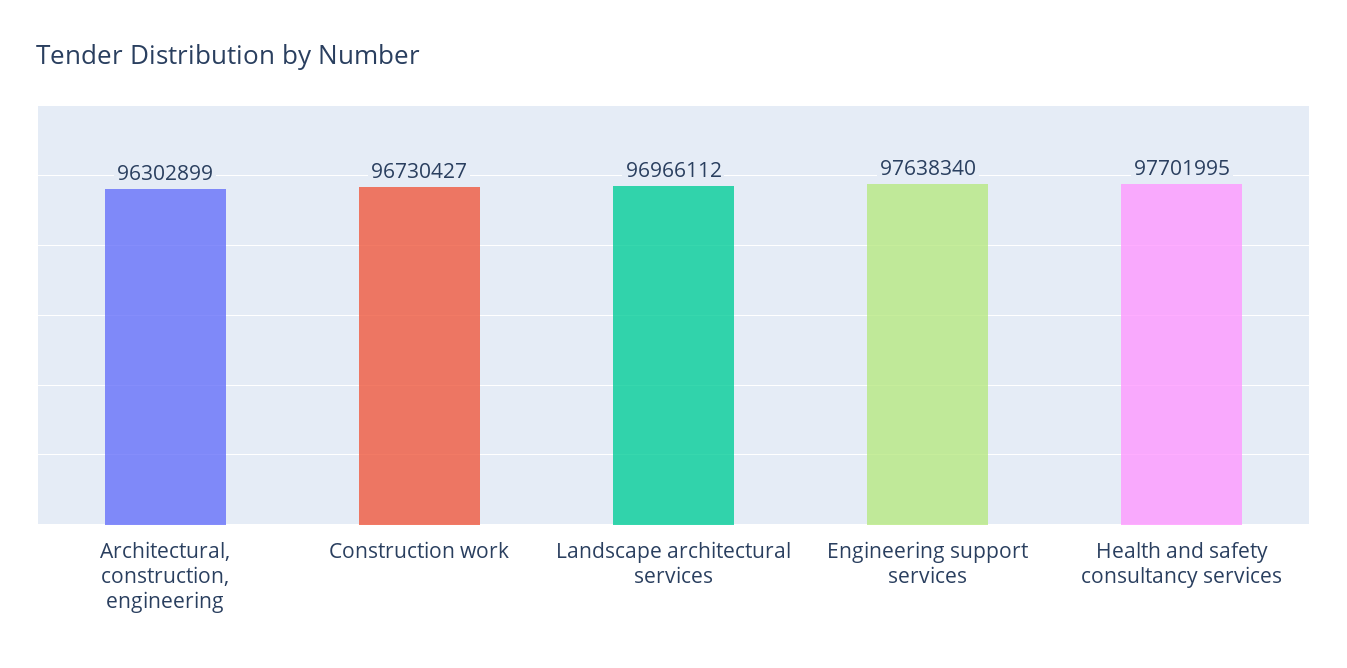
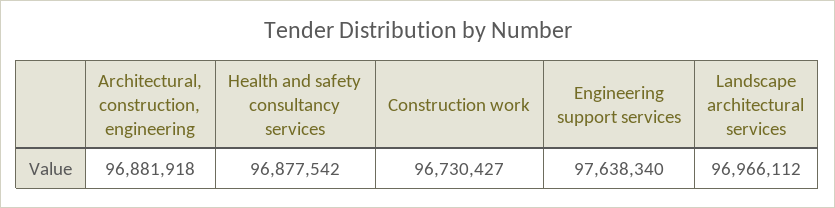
  {
-   "Architectural, construction, engineering": 96302899,
+   "Architectural, construction, engineering": 96881918,
    "Construction work": 96730427,
    "Landscape architectural services": 96966112,
    "Engineering support services": 97638340,
-   "Health and safety consultancy services": 97701995
+   "Health and safety consultancy services": 96877542
  }

